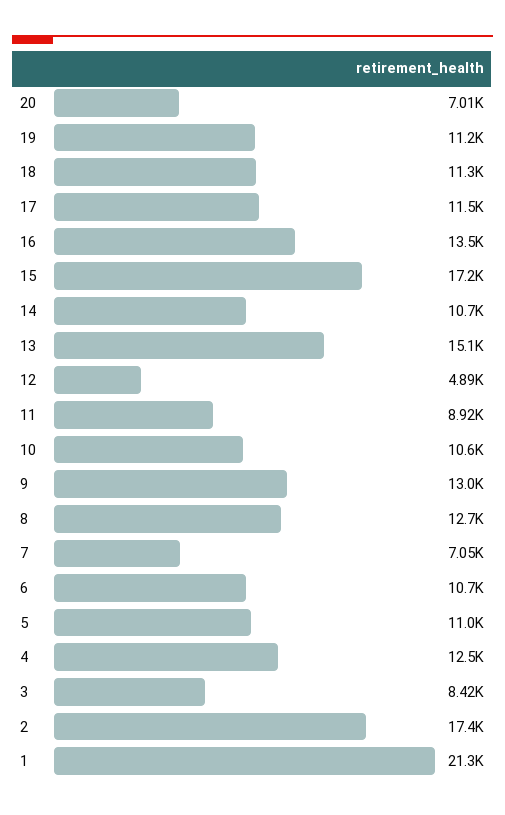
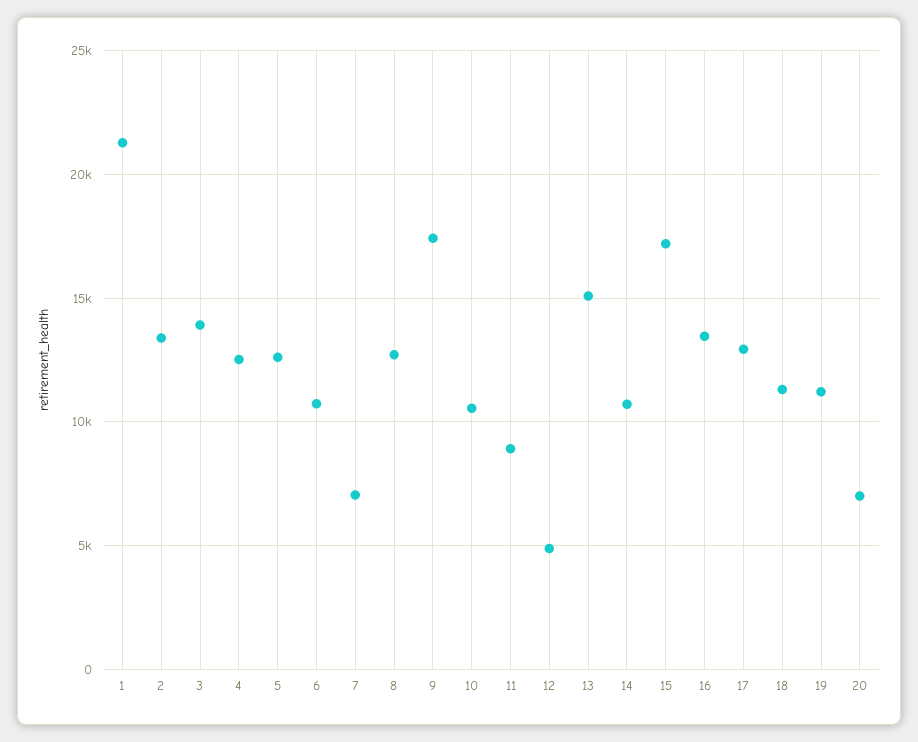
  {
    "20": 7010,
    "19": 11200,
    "18": 11300,
-   "17": 11500,
+   "17": 13000,
    "16": 13500,
    "15": 17200,
    "14": 10700,
    "13": 15100,
    "12": 4890,
    "11": 8920,
    "10": 10600,
-   "9": 13000,
+   "9": 17500,
    "8": 12700,
    "7": 7050,
    "6": 10700,
-   "5": 11000,
+   "5": 12500,
    "4": 12500,
-   "3": 8420,
+   "3": 14000,
-   "2": 17400,
+   "2": 13500,
    "1": 21300
  }

